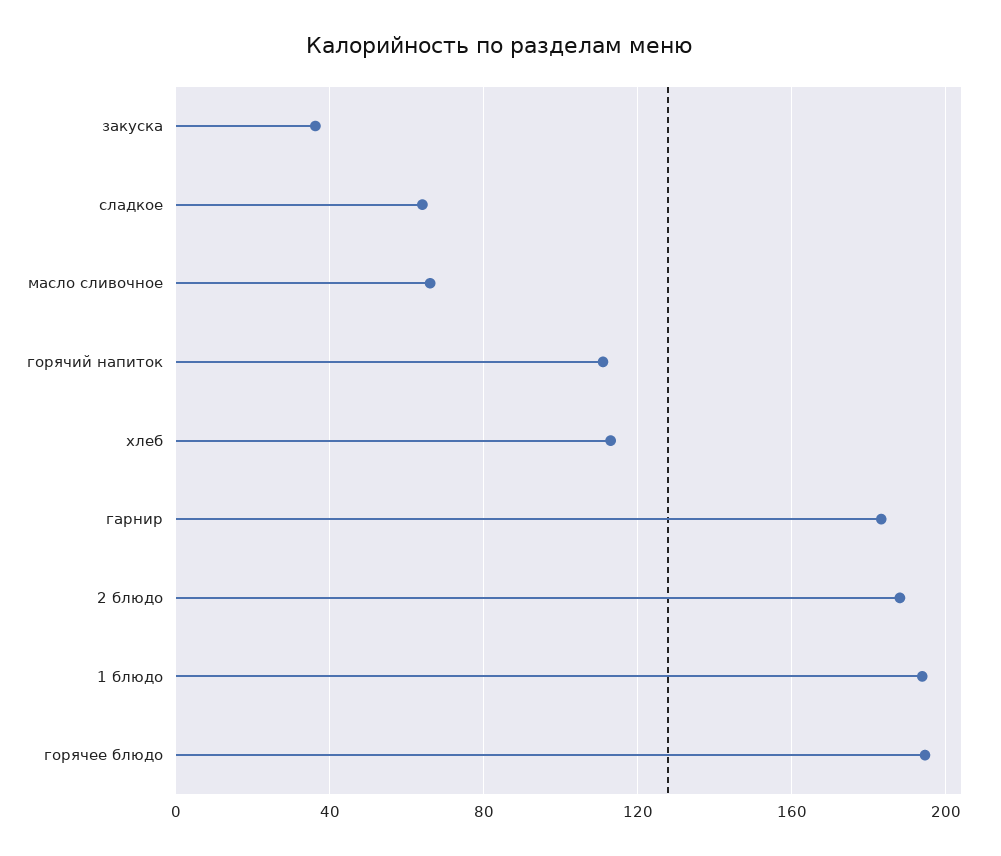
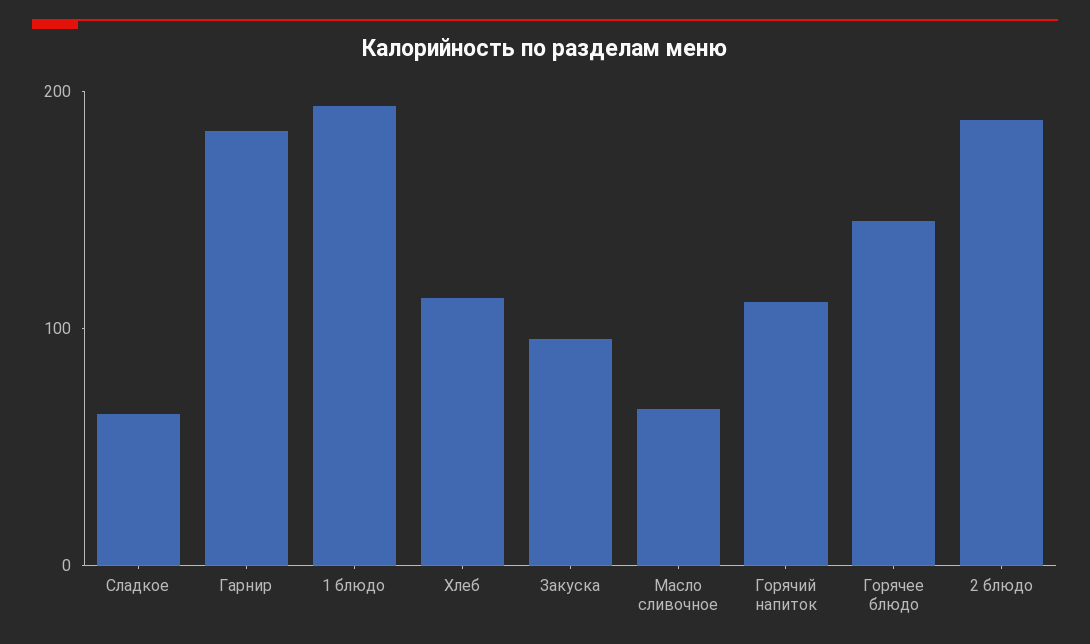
  {
-   "закуска": 35,
+   "закуска": 100,
    "сладкое": 65,
    "масло сливочное": 65,
    "горячий напиток": 110,
    "хлеб": 115,
    "гарнир": 185,
    "2 блюдо": 190,
    "1 блюдо": 195,
-   "горячее блюдо": 195
+   "горячее блюдо": 140
  }

